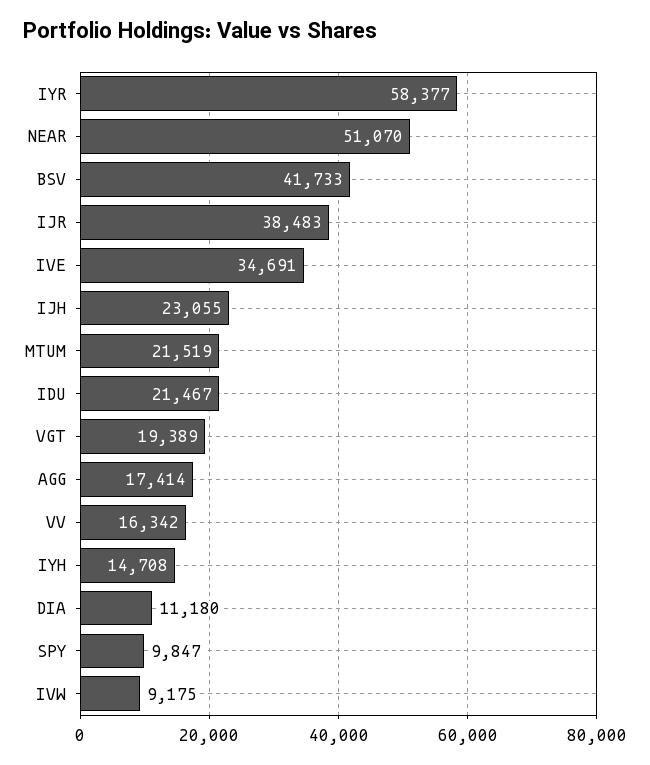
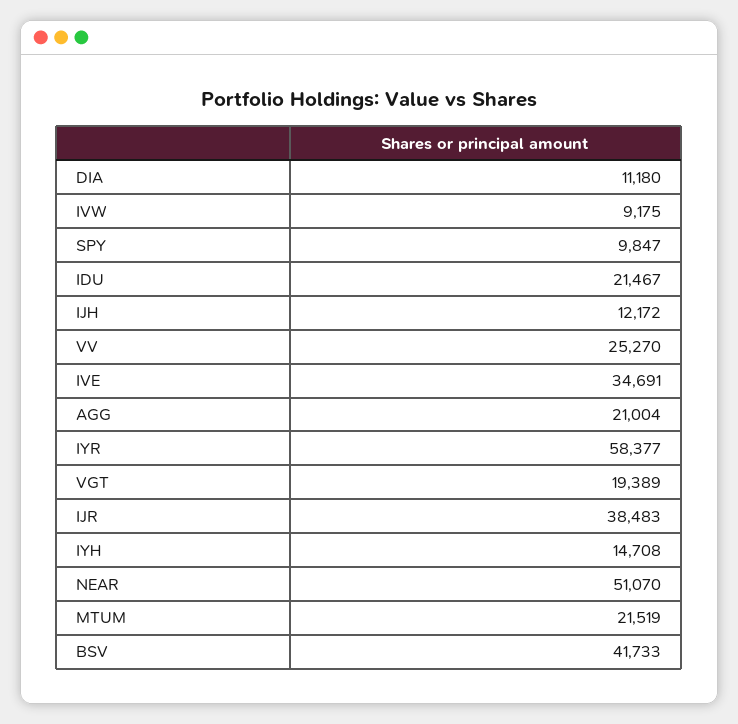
  {
    "IYR": 58377,
    "NEAR": 51070,
    "BSV": 41733,
    "IJR": 38483,
    "IVE": 34691,
-   "IJH": 23055,
+   "IJH": 12172,
    "MTUM": 21519,
    "IDU": 21467,
    "VGT": 19389,
-   "AGG": 17414,
+   "AGG": 21004,
-   "VV": 16342,
+   "VV": 25270,
    "IYH": 14708,
    "DIA": 11180,
    "SPY": 9847,
    "IVW": 9175
  }

